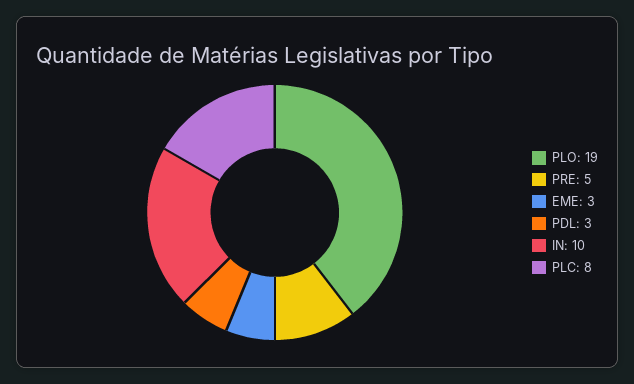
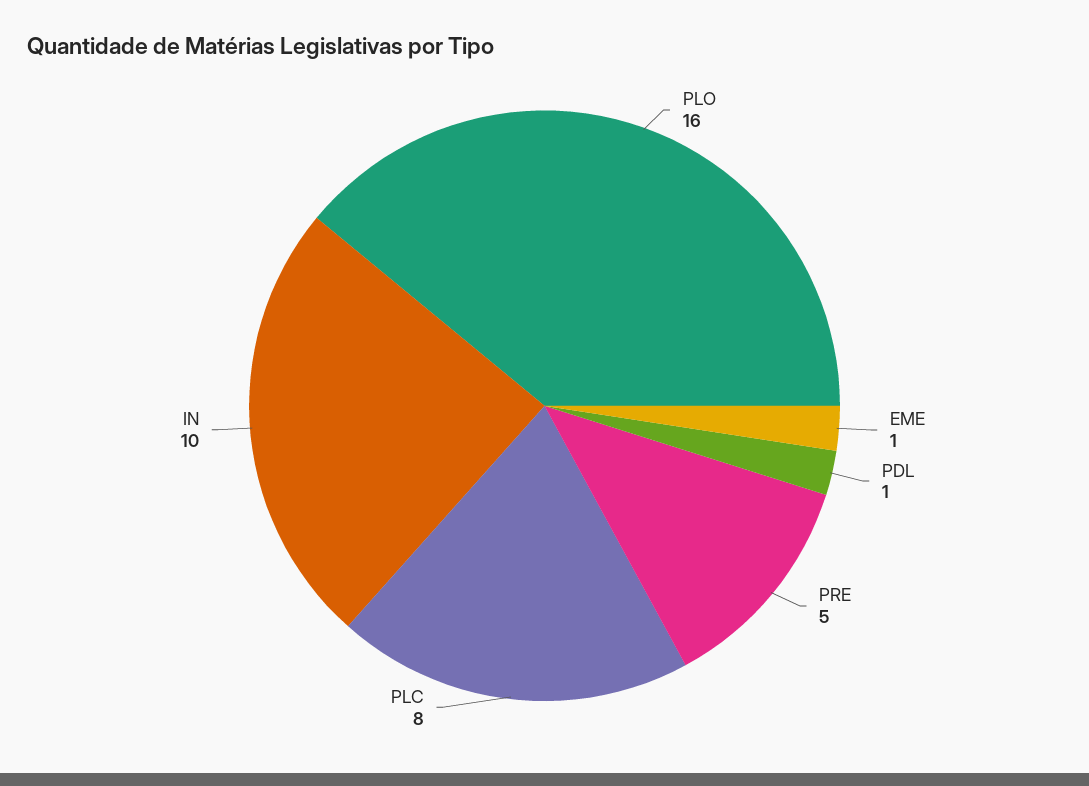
  {
-   "PLO": 19,
+   "PLO": 16,
    "PRE": 5,
-   "EME": 3,
+   "EME": 1,
-   "PDL": 3,
+   "PDL": 1,
    "IN": 10,
    "PLC": 8
  }

